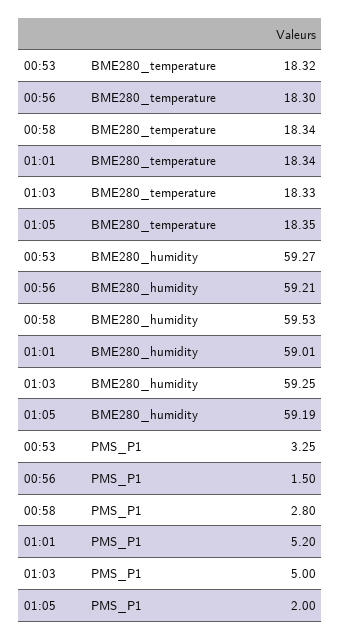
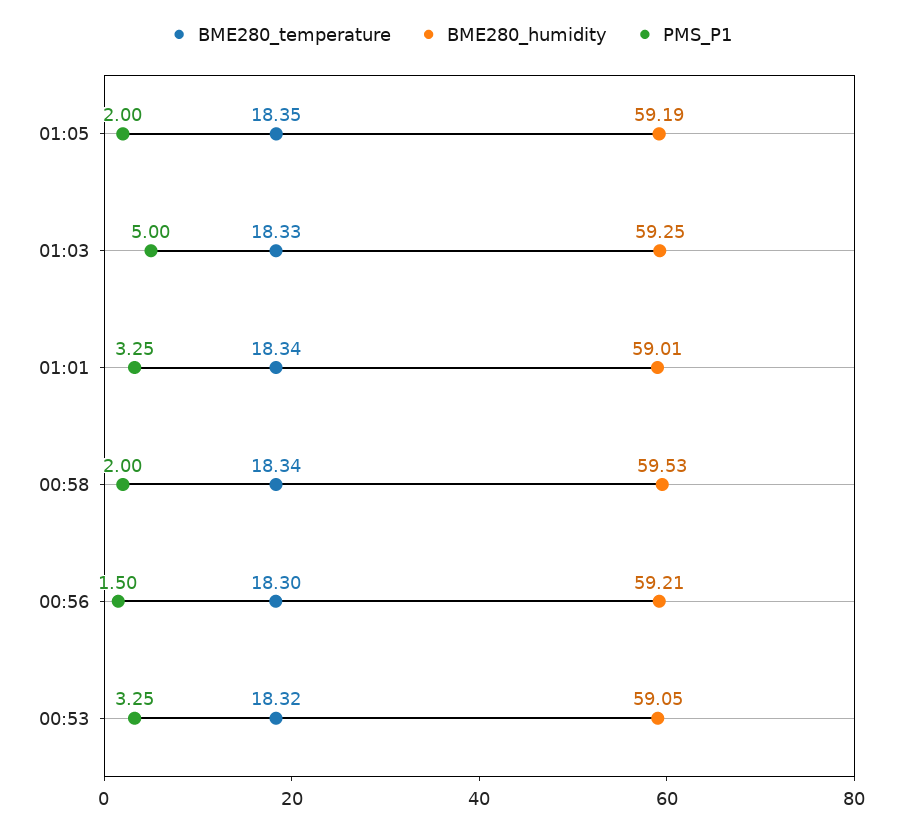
  {
    "BME280_temperature": {
      "00:53": 18.32,
      "00:56": 18.3,
      "00:58": 18.34,
      "01:01": 18.34,
      "01:03": 18.33,
      "01:05": 18.35
    },
    "BME280_humidity": {
-     "00:53": 59.27,
+     "00:53": 59.05,
      "00:56": 59.21,
      "00:58": 59.53,
      "01:01": 59.01,
      "01:03": 59.25,
      "01:05": 59.19
    },
    "PMS_P1": {
      "00:53": 3.25,
      "00:56": 1.5,
-     "00:58": 2.8,
+     "00:58": 2,
-     "01:01": 5.2,
+     "01:01": 3.25,
      "01:03": 5,
      "01:05": 2
    }
  }

